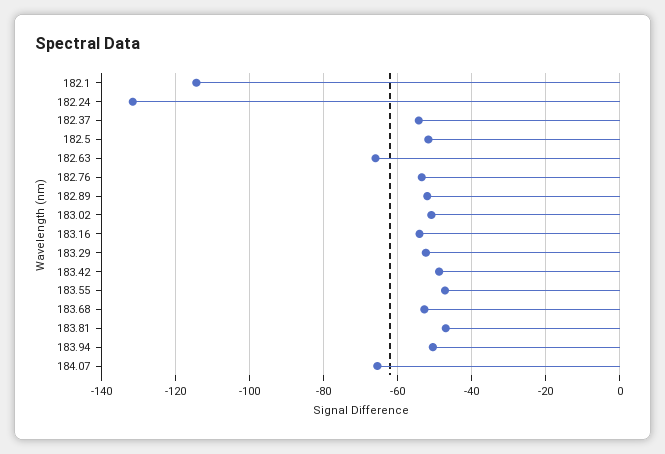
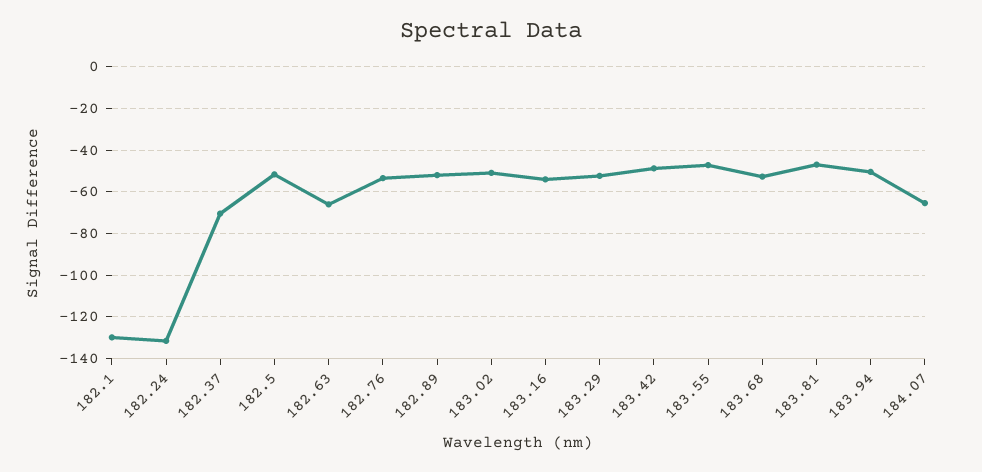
  {
-   "182.1": -114,
+   "182.1": -130,
    "182.24": -132,
-   "182.37": -54,
+   "182.37": -70,
    "182.5": -52,
    "182.63": -66,
    "182.76": -54,
    "182.89": -52,
    "183.02": -50,
    "183.16": -54,
    "183.29": -52,
    "183.42": -48,
    "183.55": -48,
    "183.68": -52,
    "183.81": -48,
    "183.94": -50,
    "184.07": -66
  }

